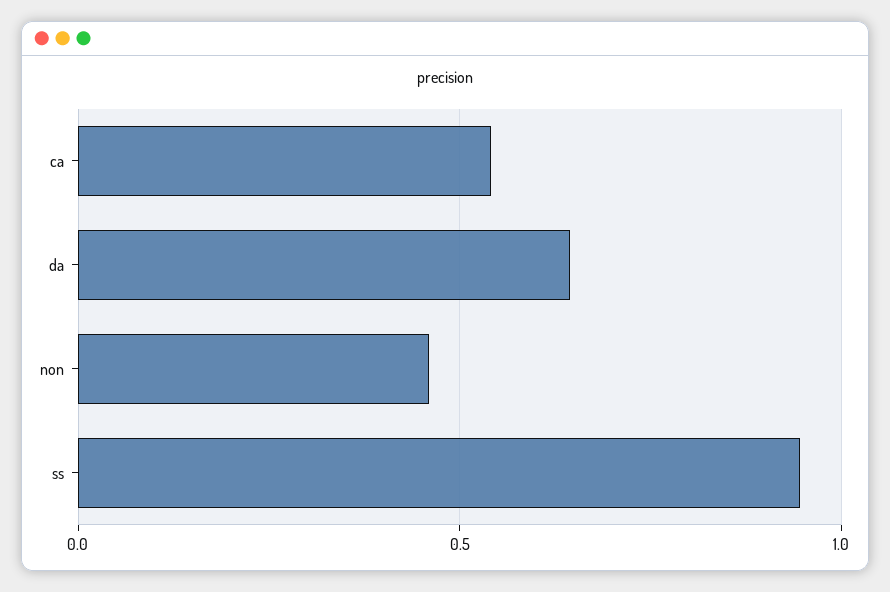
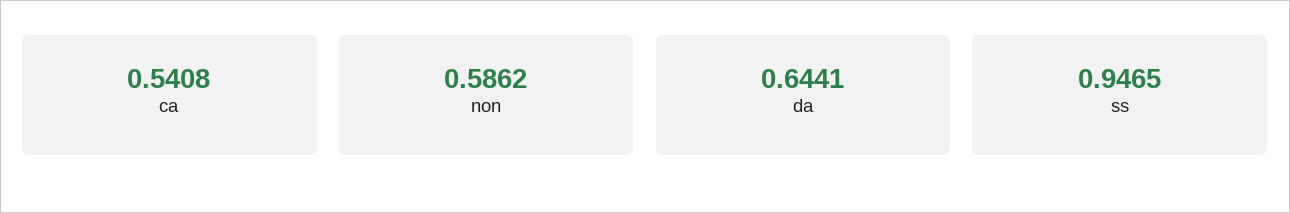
  {
    "ca": 0.5408,
    "da": 0.6441,
-   "non": 0.45,
+   "non": 0.5862,
    "ss": 0.9465
  }

